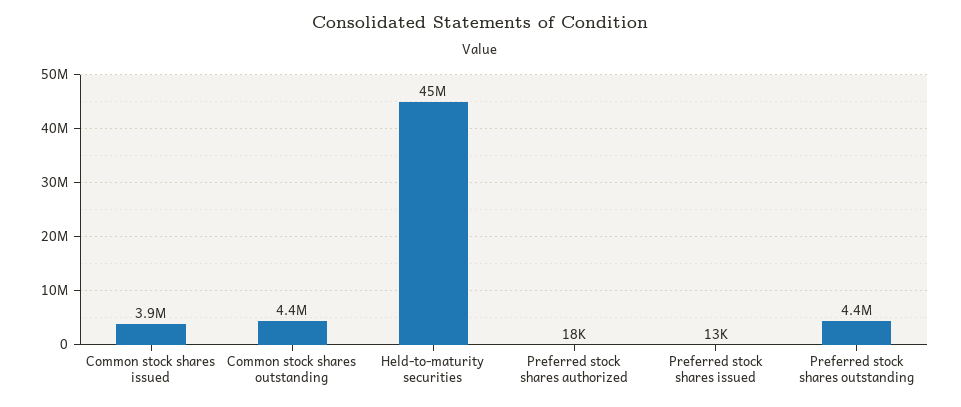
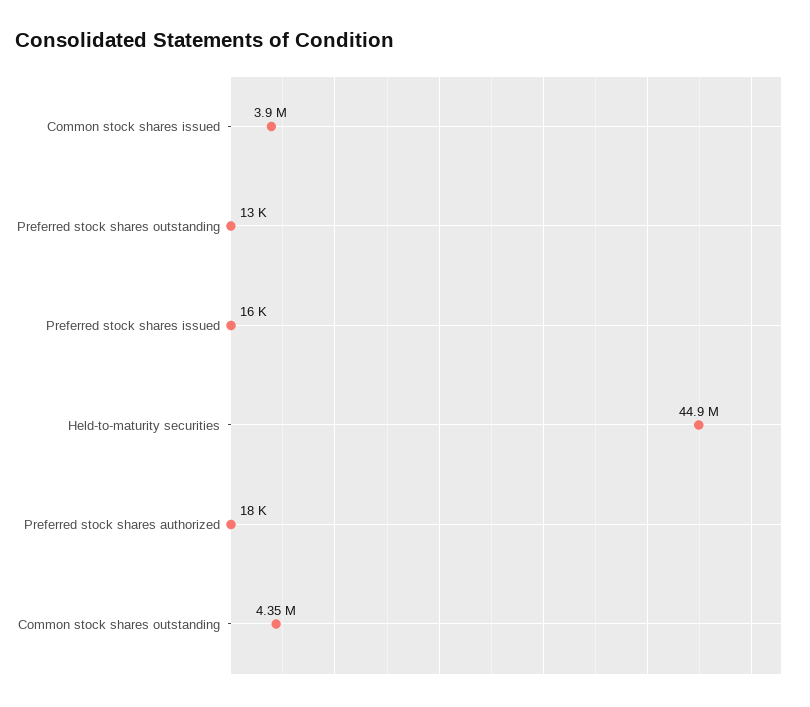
  {
    "Common stock shares issued": 3900000,
    "Common stock shares outstanding": 4350000,
    "Held-to-maturity securities": 44900000,
    "Preferred stock shares authorized": 18000,
-   "Preferred stock shares issued": 13000,
+   "Preferred stock shares issued": 16000,
-   "Preferred stock shares outstanding": 4400000
+   "Preferred stock shares outstanding": 13000
  }

